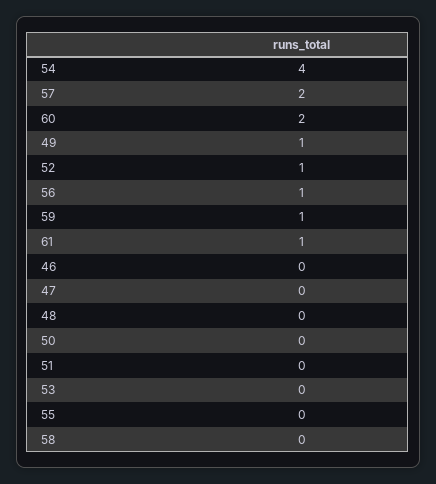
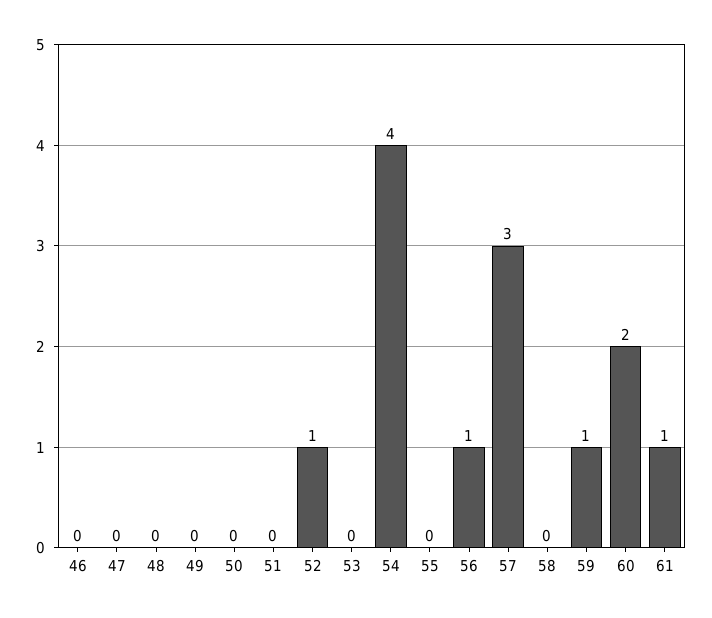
  {
    "54": 4,
-   "57": 2,
+   "57": 3,
    "60": 2,
-   "49": 1,
+   "49": 0,
    "52": 1,
    "56": 1,
    "59": 1,
    "61": 1,
    "46": 0,
    "47": 0,
    "48": 0,
    "50": 0,
    "51": 0,
    "53": 0,
    "55": 0,
    "58": 0
  }

